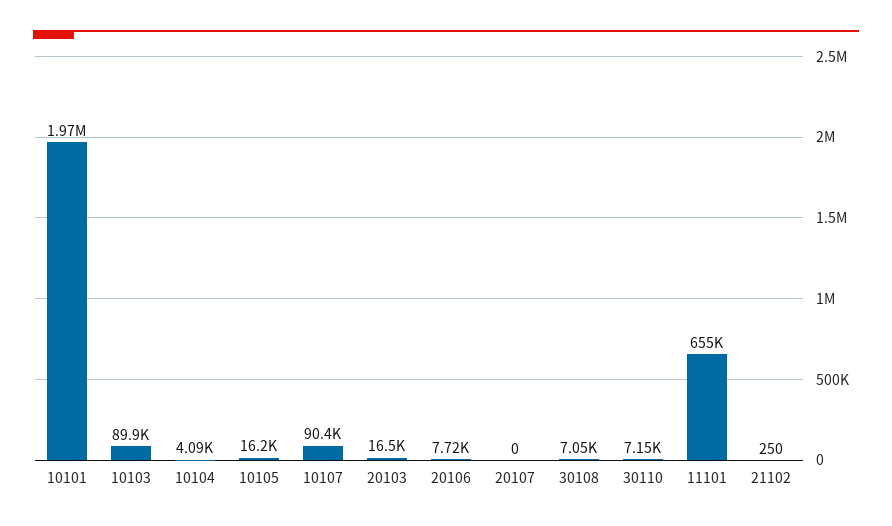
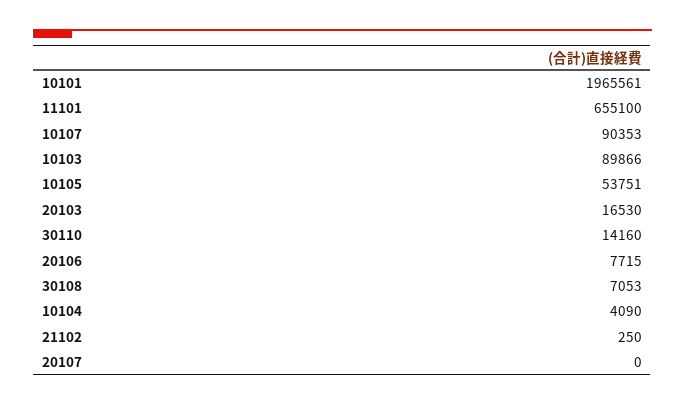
  {
    "10101": 1965561,
    "10103": 89866,
    "10104": 4090,
-   "10105": 16200,
+   "10105": 53751,
    "10107": 90353,
    "20103": 16530,
    "20106": 7715,
    "20107": 0,
    "30108": 7053,
-   "30110": 7150,
+   "30110": 14160,
    "11101": 655100,
    "21102": 250
  }

